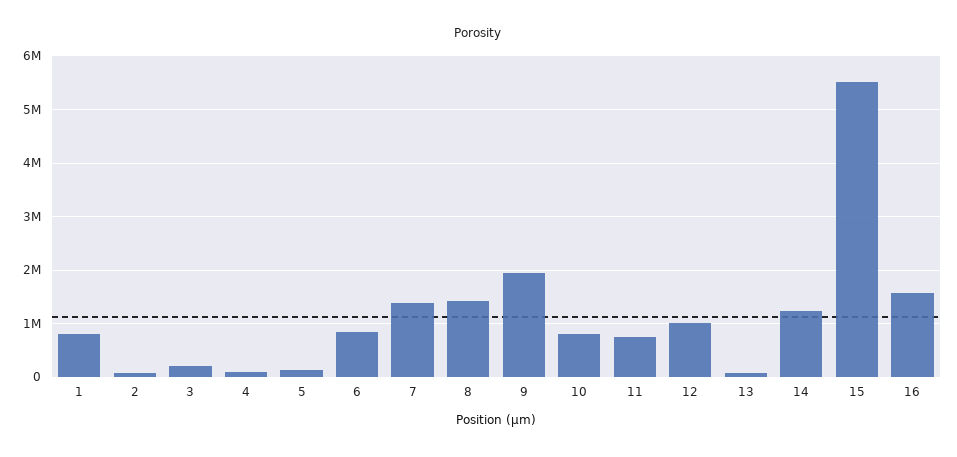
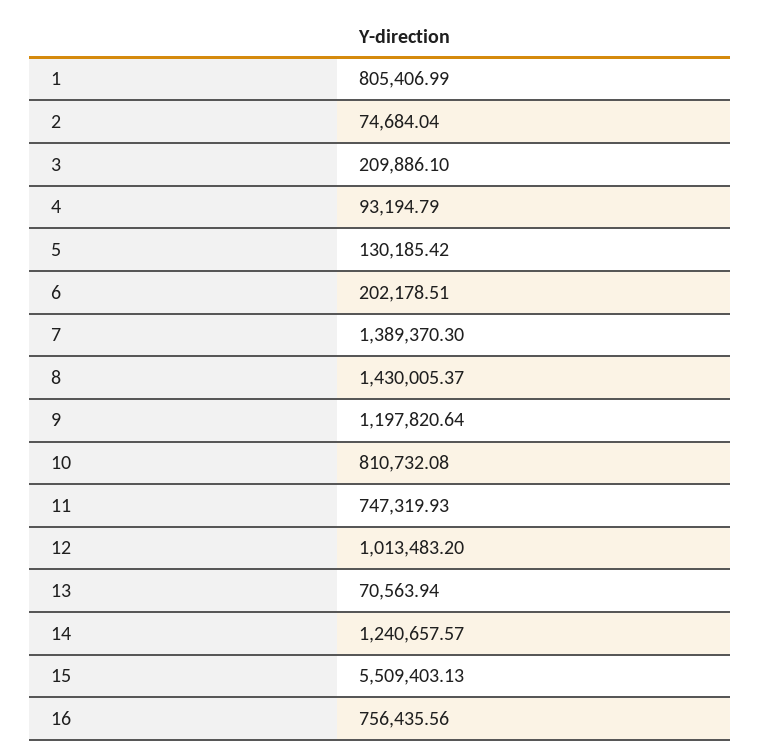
  {
    "1": 805406.99,
    "2": 74684.04,
    "3": 209886.1,
    "4": 93194.79,
    "5": 130185.42,
-   "6": 800000,
+   "6": 202178.51,
    "7": 1389370.3,
    "8": 1430005.37,
-   "9": 2000000,
+   "9": 1197820.64,
    "10": 810732.08,
    "11": 747319.93,
    "12": 1013483.2,
    "13": 70563.94,
    "14": 1240657.57,
    "15": 5509403.13,
-   "16": 1600000
+   "16": 756435.56
  }

